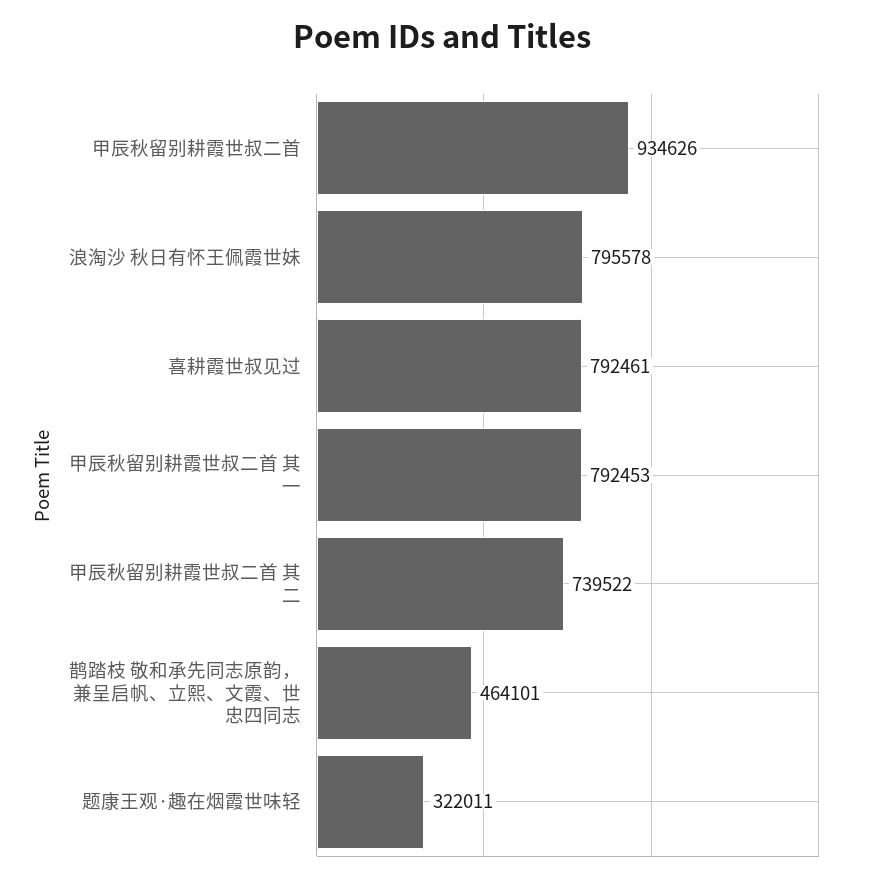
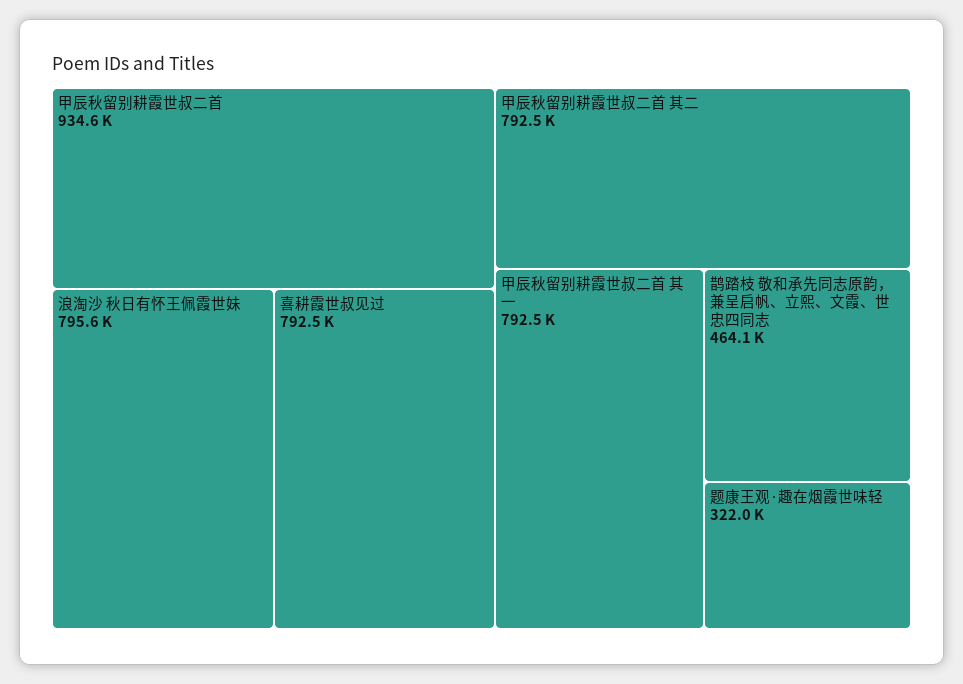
  {
    "甲辰秋留别耕霞世叔二首": 934626,
    "浪淘沙 秋日有怀王佩霞世妹": 795578,
    "喜耕霞世叔见过": 792461,
    "甲辰秋留别耕霞世叔二首 其一": 792453,
-   "甲辰秋留别耕霞世叔二首 其二": 739522,
+   "甲辰秋留别耕霞世叔二首 其二": 792500,
    "鹊踏枝 敬和承先同志原韵，兼呈启帆、立熙、文霞、世忠四同志": 464101,
    "题康王观·趣在烟霞世味轻": 322011
  }

